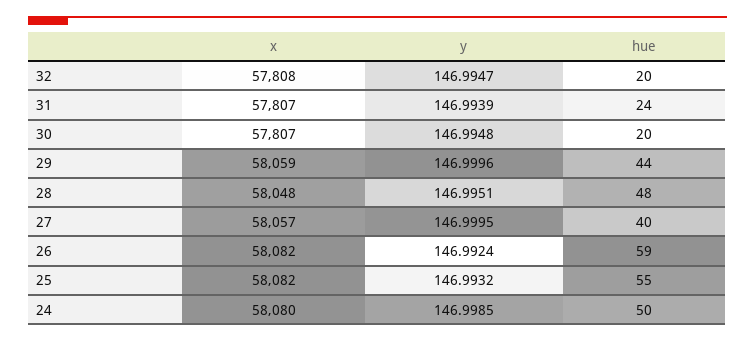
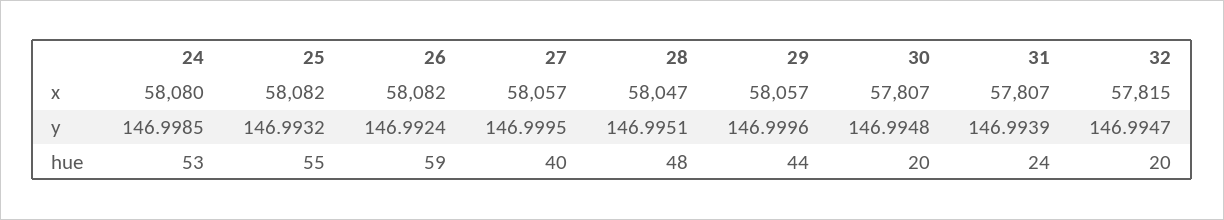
  {
    "x": {
-     "32": 57808,
+     "32": 57815,
      "31": 57807,
      "30": 57807,
-     "29": 58059,
+     "29": 58057,
-     "28": 58048,
+     "28": 58047,
      "27": 58057,
      "26": 58082,
      "25": 58082,
      "24": 58080
    },
    "y": {
      "32": 146.9947,
      "31": 146.9939,
      "30": 146.9948,
      "29": 146.9996,
      "28": 146.9951,
      "27": 146.9995,
      "26": 146.9924,
      "25": 146.9932,
      "24": 146.9985
    },
    "hue": {
      "32": 20,
      "31": 24,
      "30": 20,
      "29": 44,
      "28": 48,
      "27": 40,
      "26": 59,
      "25": 55,
-     "24": 50
+     "24": 53
    }
  }

